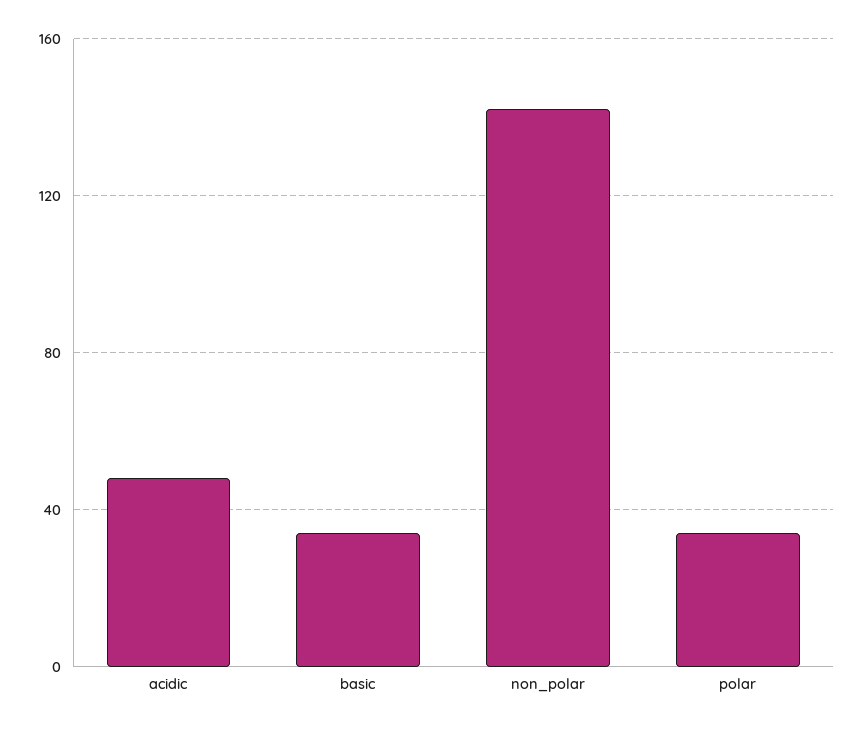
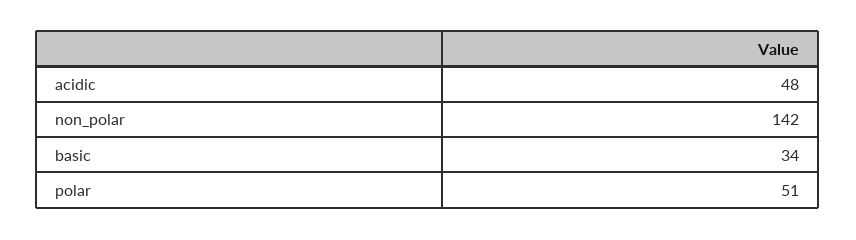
  {
    "acidic": 48,
    "basic": 34,
    "non_polar": 142,
-   "polar": 35
+   "polar": 51
  }

